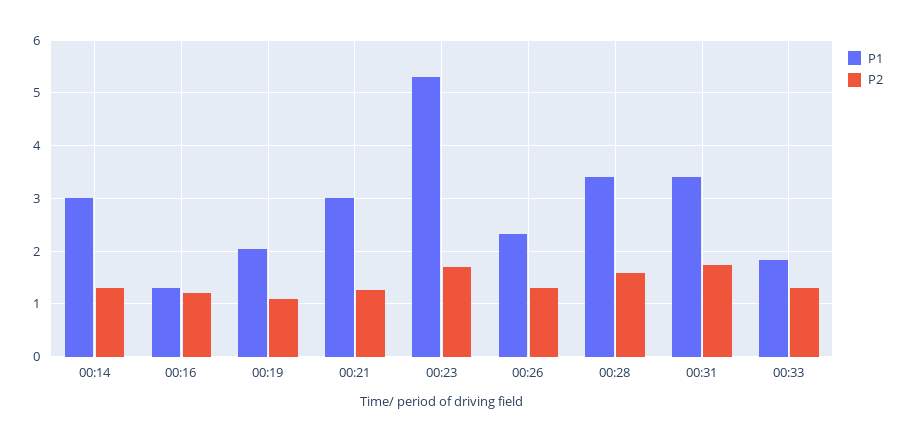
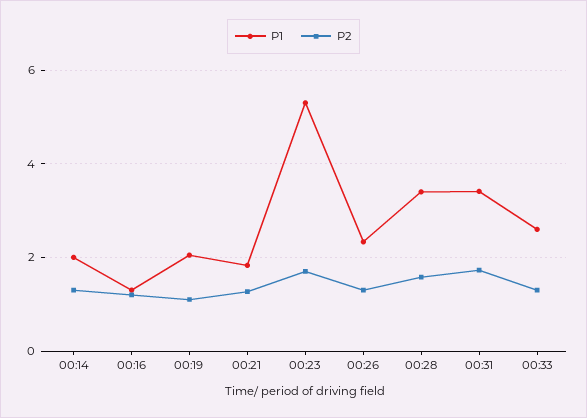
  {
    "P1": {
-     "00:14": 3,
+     "00:14": 2,
      "00:16": 1.4,
      "00:19": 2,
-     "00:21": 3,
+     "00:21": 1.8,
      "00:23": 5.4,
      "00:26": 2.4,
      "00:28": 3.4,
      "00:31": 3.4,
-     "00:33": 1.8
+     "00:33": 2.6
    },
    "P2": {
      "00:14": 1.4,
      "00:16": 1.2,
      "00:19": 1.2,
      "00:21": 1.2,
      "00:23": 1.8,
      "00:26": 1.4,
      "00:28": 1.6,
      "00:31": 1.8,
      "00:33": 1.4
    }
  }

